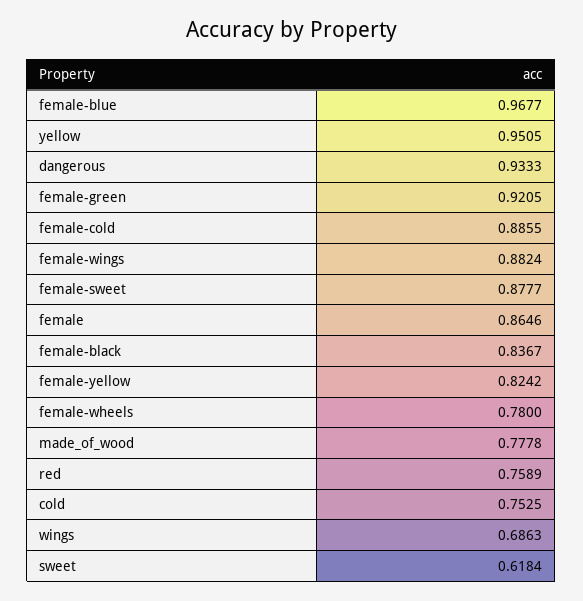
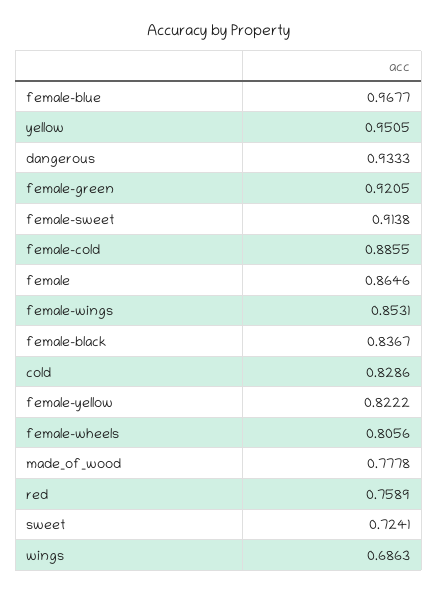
  {
    "female-blue": 0.9677,
    "yellow": 0.9505,
    "dangerous": 0.9333,
    "female-green": 0.9205,
    "female-cold": 0.8855,
-   "female-wings": 0.8824,
+   "female-wings": 0.8531,
-   "female-sweet": 0.8777,
+   "female-sweet": 0.9138,
    "female": 0.8646,
    "female-black": 0.8367,
-   "female-yellow": 0.8242,
+   "female-yellow": 0.8222,
-   "female-wheels": 0.78,
+   "female-wheels": 0.8056,
    "made_of_wood": 0.7778,
    "red": 0.7589,
-   "cold": 0.7525,
+   "cold": 0.8286,
    "wings": 0.6863,
-   "sweet": 0.6184
+   "sweet": 0.7241
  }

